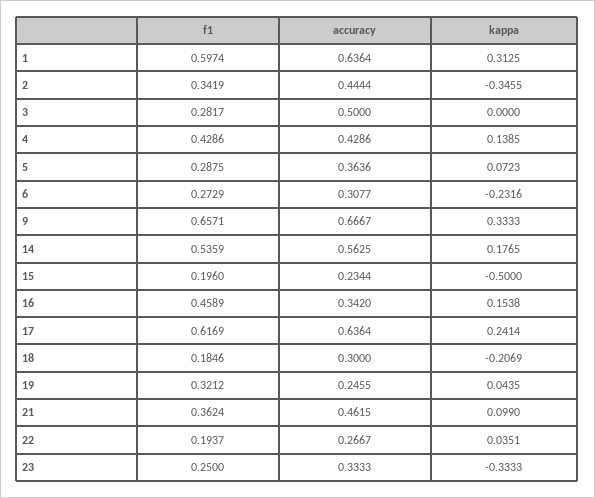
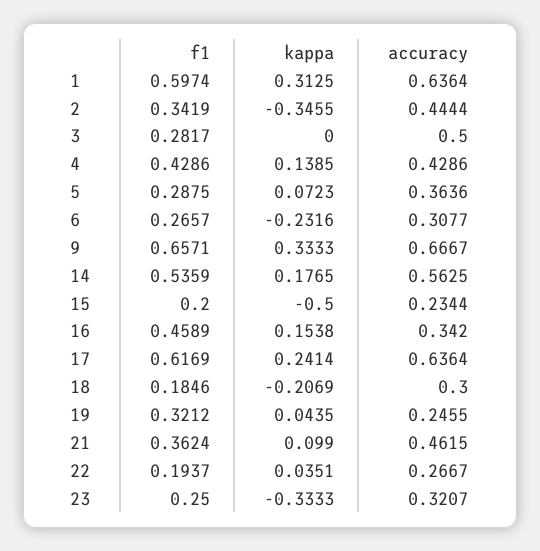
  {
    "f1": {
      "1": 0.5974,
      "2": 0.3419,
      "3": 0.2817,
      "4": 0.4286,
      "5": 0.2875,
-     "6": 0.2729,
+     "6": 0.2657,
      "9": 0.6571,
      "14": 0.5359,
-     "15": 0.196,
+     "15": 0.2,
      "16": 0.4589,
      "17": 0.6169,
      "18": 0.1846,
      "19": 0.3212,
      "21": 0.3624,
      "22": 0.1937,
      "23": 0.25
    },
    "accuracy": {
      "1": 0.6364,
      "2": 0.4444,
      "3": 0.5,
      "4": 0.4286,
      "5": 0.3636,
      "6": 0.3077,
      "9": 0.6667,
      "14": 0.5625,
      "15": 0.2344,
      "16": 0.342,
      "17": 0.6364,
      "18": 0.3,
      "19": 0.2455,
      "21": 0.4615,
      "22": 0.2667,
-     "23": 0.3333
+     "23": 0.3207
    },
    "kappa": {
      "1": 0.3125,
      "2": -0.3455,
      "3": 0,
      "4": 0.1385,
      "5": 0.0723,
      "6": -0.2316,
      "9": 0.3333,
      "14": 0.1765,
      "15": -0.5,
      "16": 0.1538,
      "17": 0.2414,
      "18": -0.2069,
      "19": 0.0435,
      "21": 0.099,
      "22": 0.0351,
      "23": -0.3333
    }
  }

